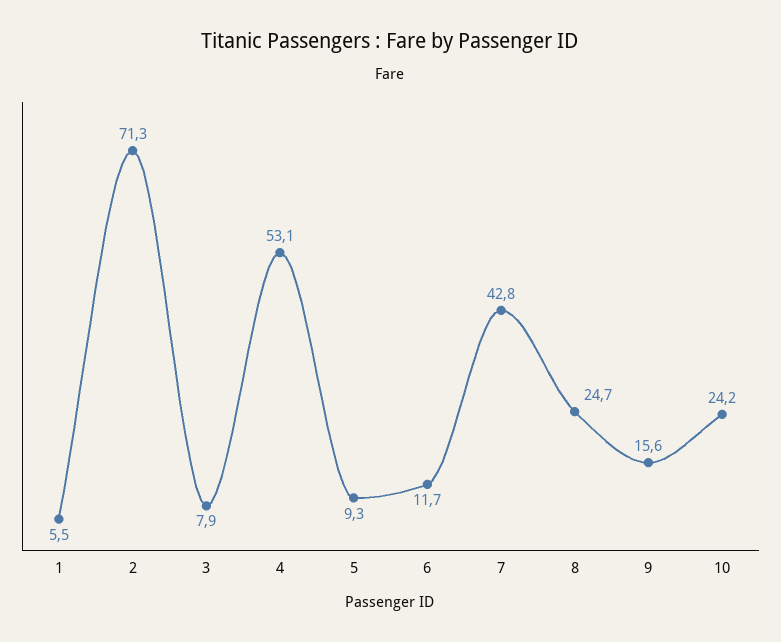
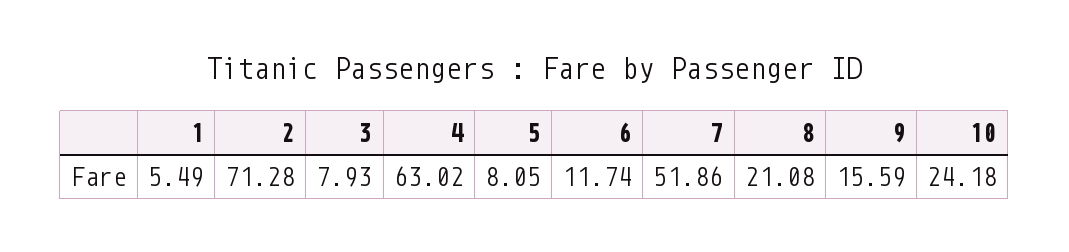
  {
    "1": 5.49,
    "2": 71.28,
    "3": 7.93,
-   "4": 53.1,
+   "4": 63.02,
-   "5": 9.3,
+   "5": 8.05,
    "6": 11.74,
-   "7": 42.8,
+   "7": 51.86,
-   "8": 24.7,
+   "8": 21.08,
    "9": 15.59,
    "10": 24.18
  }

